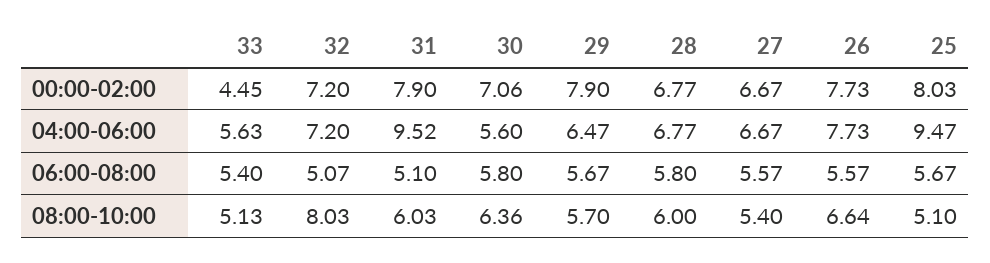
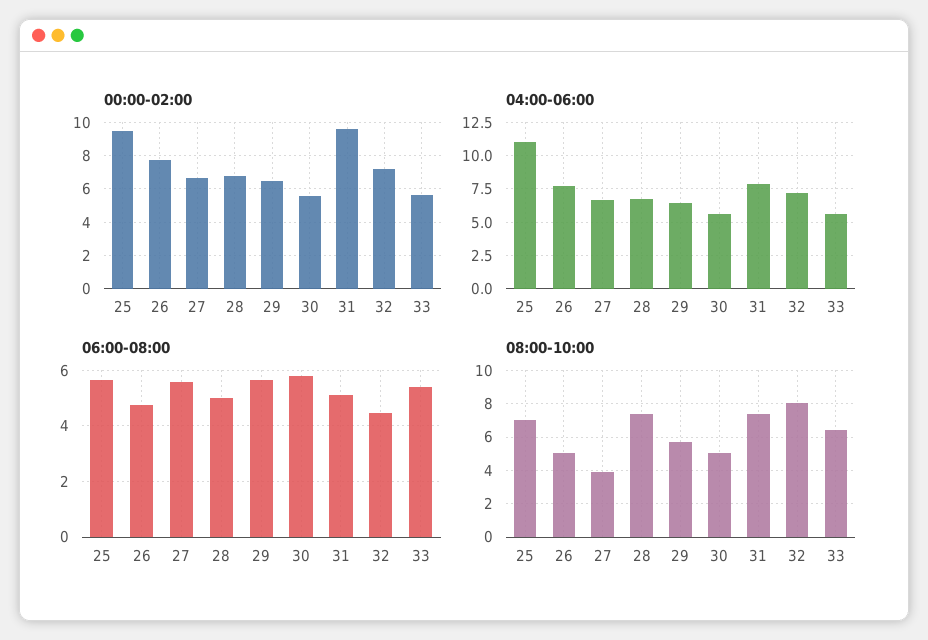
  {
    "00:00-02:00": {
-     "33": 4.45,
+     "33": 5.5,
      "32": 7.2,
-     "31": 7.9,
+     "31": 9.5,
-     "30": 7.06,
+     "30": 5.5,
-     "29": 7.9,
+     "29": 6.5,
      "28": 6.77,
      "27": 6.67,
      "26": 7.73,
-     "25": 8.03
+     "25": 9.5
    },
    "04:00-06:00": {
      "33": 5.63,
      "32": 7.2,
-     "31": 9.52,
+     "31": 8,
      "30": 5.6,
      "29": 6.47,
      "28": 6.77,
      "27": 6.67,
      "26": 7.73,
-     "25": 9.47
+     "25": 11
    },
    "06:00-08:00": {
      "33": 5.4,
-     "32": 5.07,
+     "32": 4.5,
      "31": 5.1,
      "30": 5.8,
      "29": 5.67,
-     "28": 5.8,
+     "28": 5,
      "27": 5.57,
-     "26": 5.57,
+     "26": 4.75,
      "25": 5.67
    },
    "08:00-10:00": {
-     "33": 5.13,
+     "33": 6.5,
      "32": 8.03,
-     "31": 6.03,
+     "31": 7.5,
-     "30": 6.36,
+     "30": 5,
      "29": 5.7,
-     "28": 6,
+     "28": 7.5,
-     "27": 5.4,
+     "27": 4,
-     "26": 6.64,
+     "26": 5,
-     "25": 5.1
+     "25": 7
    }
  }

